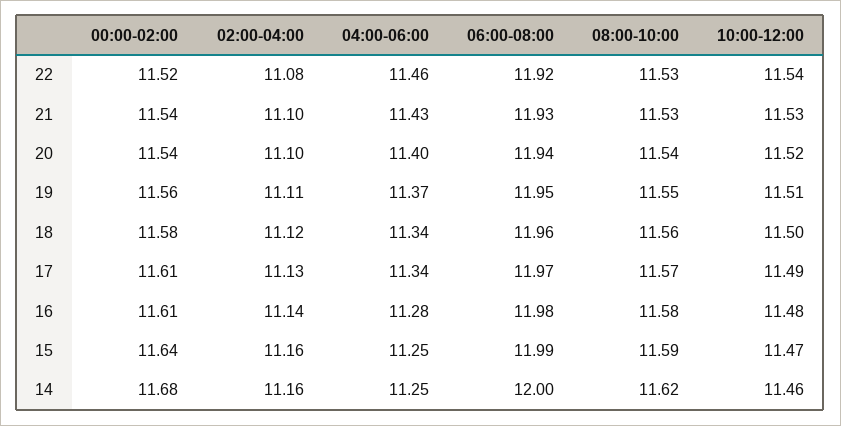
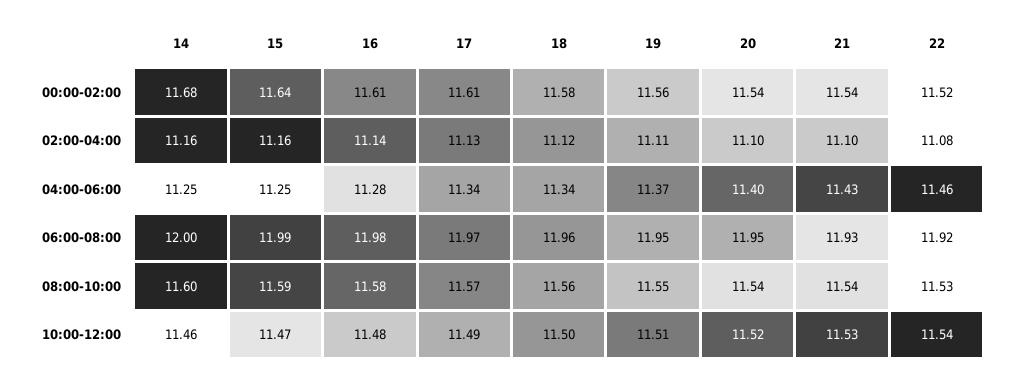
  {
    "00:00-02:00": {
      "22": 11.52,
      "21": 11.54,
      "20": 11.54,
      "19": 11.56,
      "18": 11.58,
      "17": 11.61,
      "16": 11.61,
      "15": 11.64,
      "14": 11.68
    },
    "02:00-04:00": {
      "22": 11.08,
      "21": 11.1,
      "20": 11.1,
      "19": 11.11,
      "18": 11.12,
      "17": 11.13,
      "16": 11.14,
      "15": 11.16,
      "14": 11.16
    },
    "04:00-06:00": {
      "22": 11.46,
      "21": 11.43,
      "20": 11.4,
      "19": 11.37,
      "18": 11.34,
      "17": 11.34,
      "16": 11.28,
      "15": 11.25,
      "14": 11.25
    },
    "06:00-08:00": {
      "22": 11.92,
      "21": 11.93,
-     "20": 11.94,
+     "20": 11.95,
      "19": 11.95,
      "18": 11.96,
      "17": 11.97,
      "16": 11.98,
      "15": 11.99,
      "14": 12
    },
    "08:00-10:00": {
      "22": 11.53,
-     "21": 11.53,
+     "21": 11.54,
      "20": 11.54,
      "19": 11.55,
      "18": 11.56,
      "17": 11.57,
      "16": 11.58,
      "15": 11.59,
-     "14": 11.62
+     "14": 11.6
    },
    "10:00-12:00": {
      "22": 11.54,
      "21": 11.53,
      "20": 11.52,
      "19": 11.51,
      "18": 11.5,
      "17": 11.49,
      "16": 11.48,
      "15": 11.47,
      "14": 11.46
    }
  }

